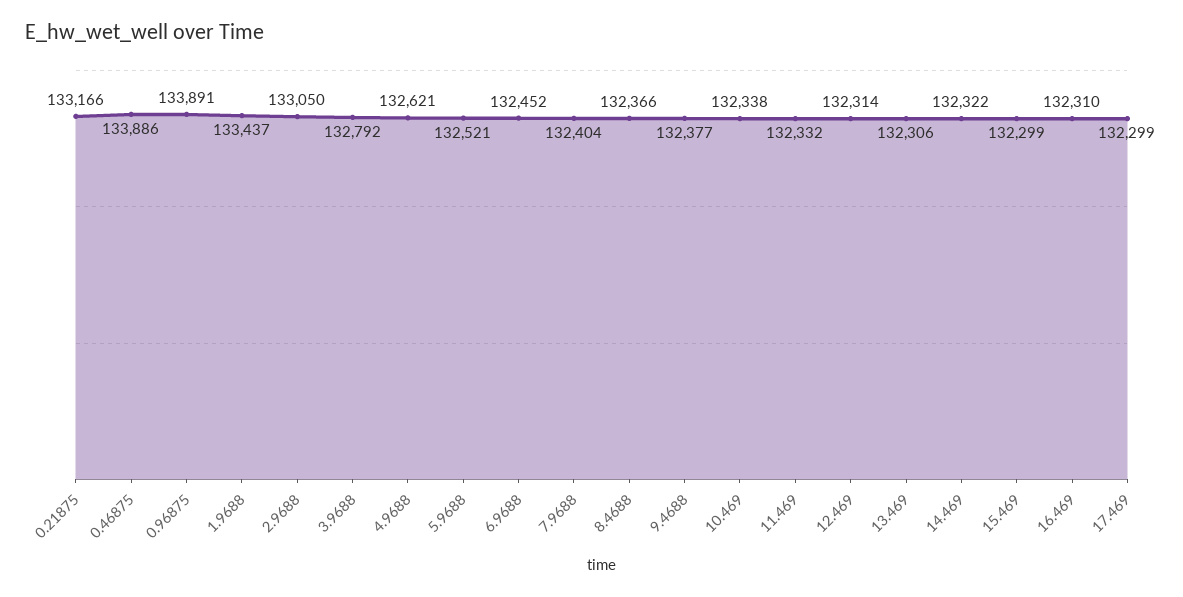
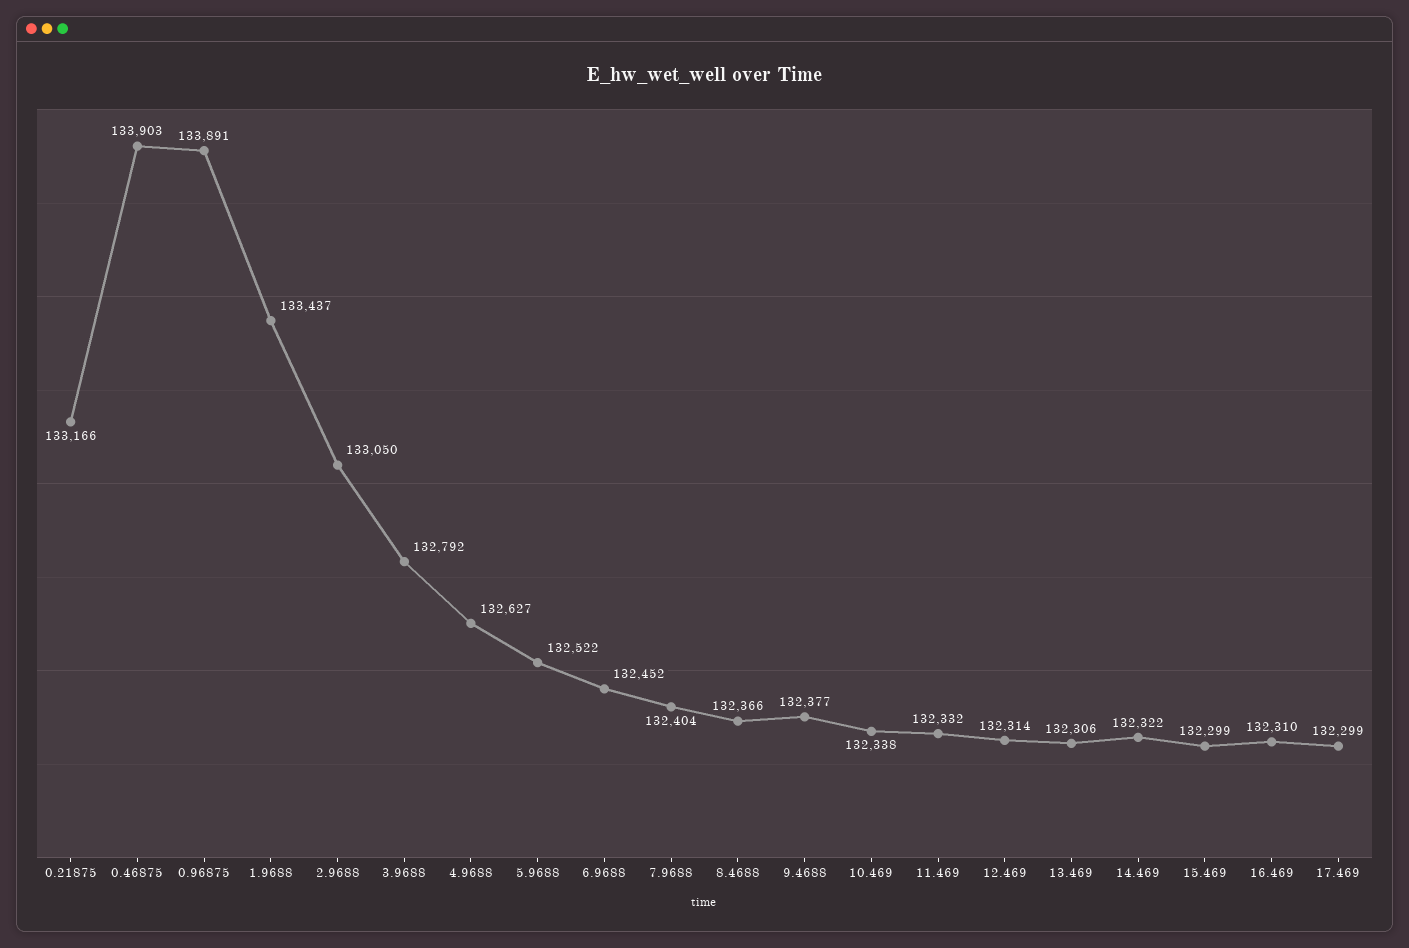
  {
    "0.21875": 133166,
-   "0.46875": 133886,
+   "0.46875": 133903,
    "0.96875": 133891,
    "1.9688": 133437,
    "2.9688": 133050,
    "3.9688": 132792,
-   "4.9688": 132621,
+   "4.9688": 132627,
-   "5.9688": 132521,
+   "5.9688": 132522,
    "6.9688": 132452,
    "7.9688": 132404,
    "8.4688": 132366,
    "9.4688": 132377,
    "10.469": 132338,
    "11.469": 132332,
    "12.469": 132314,
    "13.469": 132306,
    "14.469": 132322,
    "15.469": 132299,
    "16.469": 132310,
    "17.469": 132299
  }

